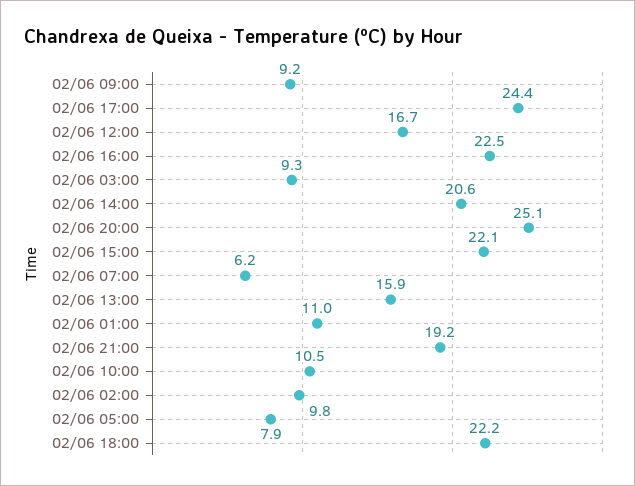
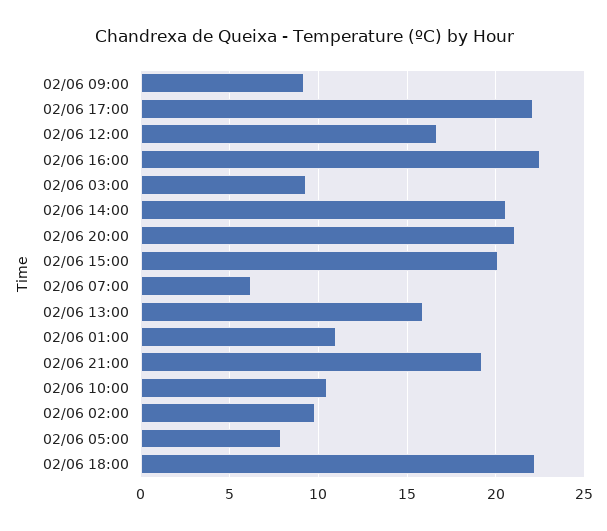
  {
    "02/06 09:00": 9.2,
-   "02/06 17:00": 24.4,
+   "02/06 17:00": 22,
    "02/06 12:00": 16.7,
    "02/06 16:00": 22.5,
    "02/06 03:00": 9.3,
    "02/06 14:00": 20.6,
-   "02/06 20:00": 25.1,
+   "02/06 20:00": 21,
-   "02/06 15:00": 22.1,
+   "02/06 15:00": 20,
    "02/06 07:00": 6.2,
    "02/06 13:00": 15.9,
    "02/06 01:00": 11,
    "02/06 21:00": 19.2,
    "02/06 10:00": 10.5,
    "02/06 02:00": 9.8,
    "02/06 05:00": 7.9,
    "02/06 18:00": 22.2
  }

